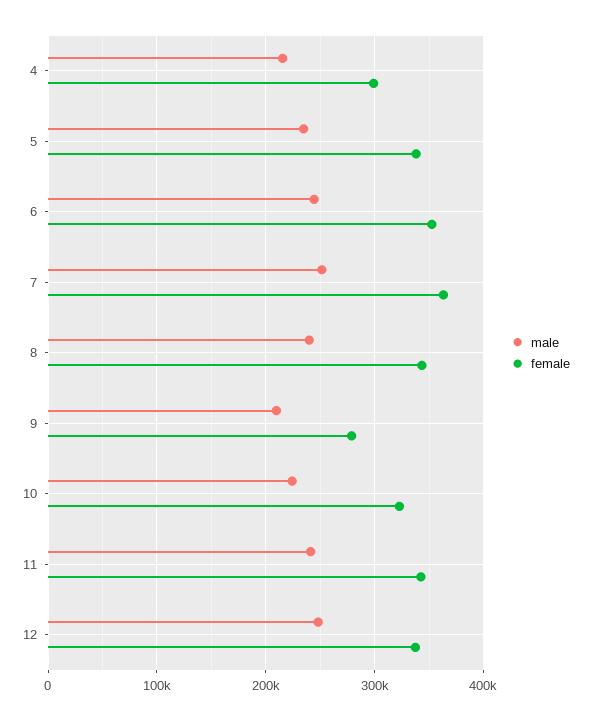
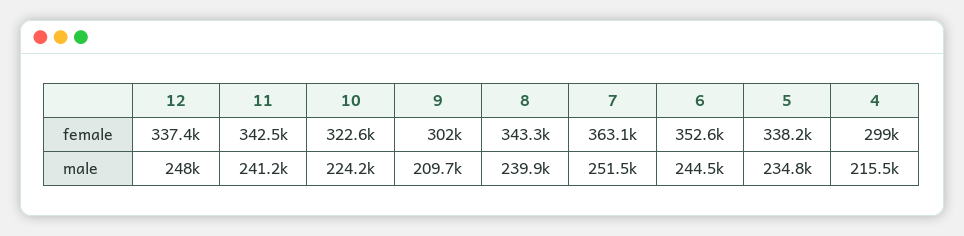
  {
    "male": {
      "4": 215500,
      "5": 234800,
      "6": 244500,
      "7": 251500,
      "8": 239900,
      "9": 209700,
      "10": 224200,
      "11": 241200,
      "12": 248000
    },
    "female": {
      "4": 299000,
      "5": 338200,
      "6": 352600,
      "7": 363100,
      "8": 343300,
-     "9": 280000,
+     "9": 302000,
      "10": 322600,
      "11": 342500,
      "12": 337400
    }
  }

